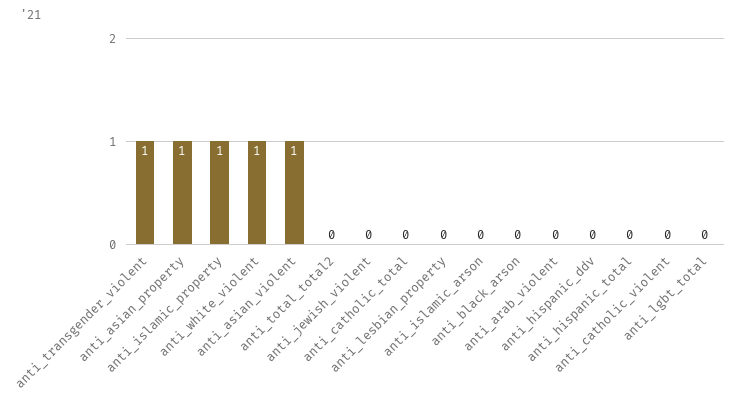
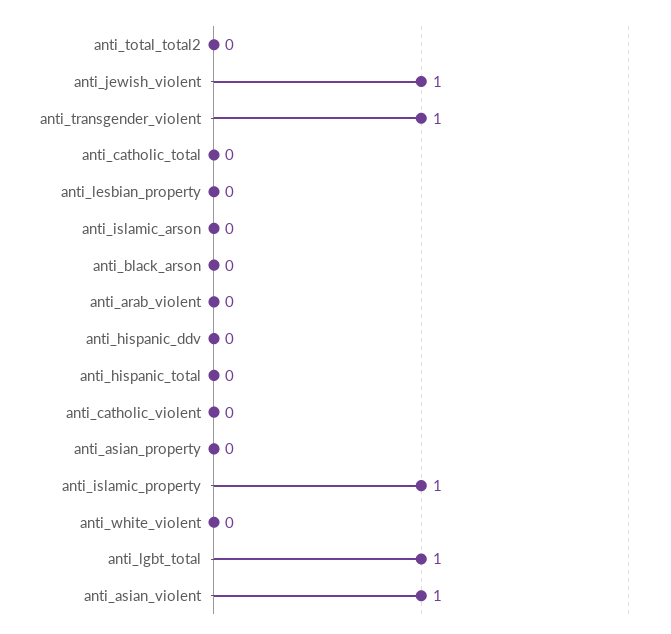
  {
    "anti_transgender_violent": 1,
-   "anti_asian_property": 1,
+   "anti_asian_property": 0,
    "anti_islamic_property": 1,
-   "anti_white_violent": 1,
+   "anti_white_violent": 0,
    "anti_asian_violent": 1,
    "anti_total_total2": 0,
-   "anti_jewish_violent": 0,
+   "anti_jewish_violent": 1,
    "anti_catholic_total": 0,
    "anti_lesbian_property": 0,
    "anti_islamic_arson": 0,
    "anti_black_arson": 0,
    "anti_arab_violent": 0,
    "anti_hispanic_ddv": 0,
    "anti_hispanic_total": 0,
    "anti_catholic_violent": 0,
-   "anti_lgbt_total": 0
+   "anti_lgbt_total": 1
  }

